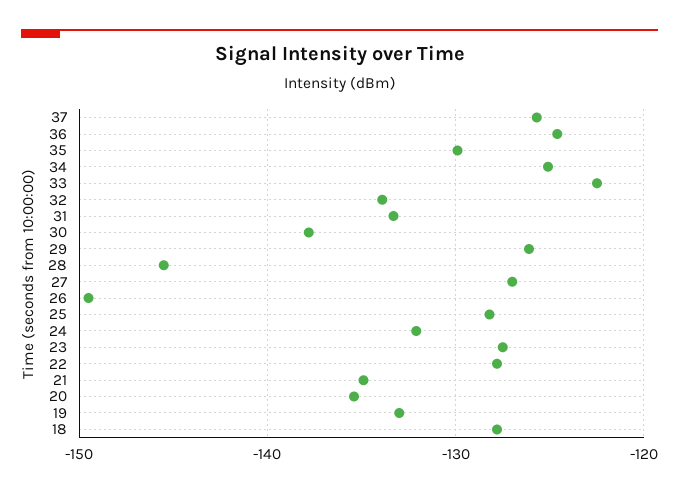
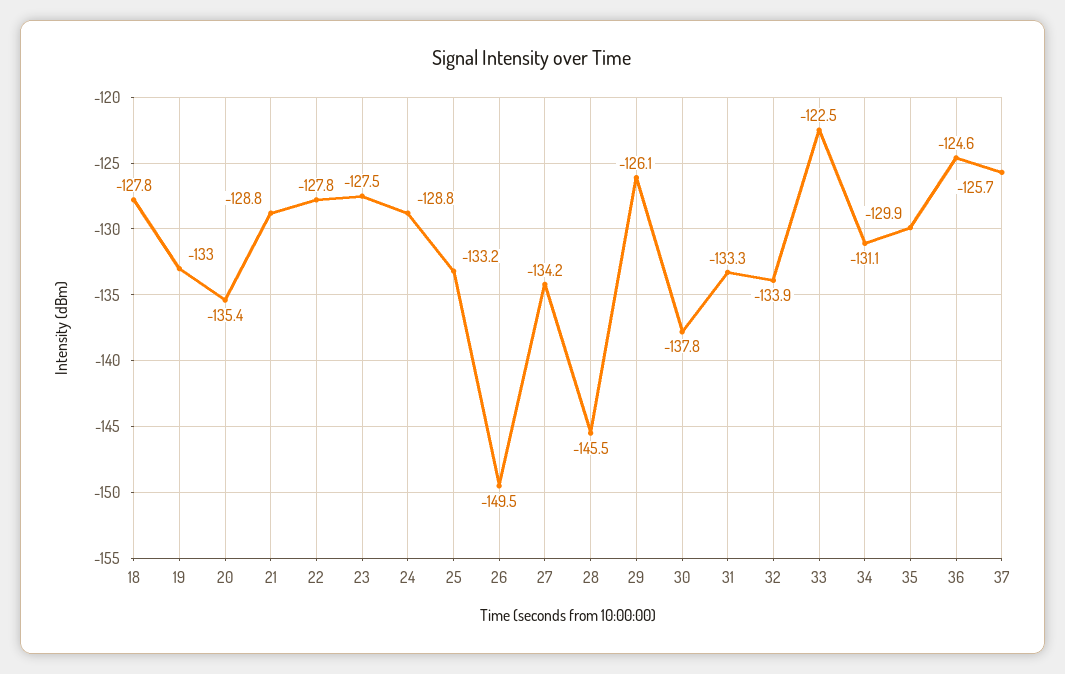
  {
    "37": -125.7,
    "36": -124.6,
    "35": -129.9,
-   "34": -125,
+   "34": -131.1,
    "33": -122.5,
    "32": -133.9,
    "31": -133.3,
    "30": -137.8,
    "29": -126.1,
    "28": -145.5,
-   "27": -127,
+   "27": -134.2,
    "26": -149.5,
-   "25": -128,
+   "25": -133.2,
-   "24": -132,
+   "24": -128.8,
    "23": -127.5,
    "22": -127.8,
-   "21": -135,
+   "21": -128.8,
    "20": -135.4,
    "19": -133,
    "18": -127.8
  }

